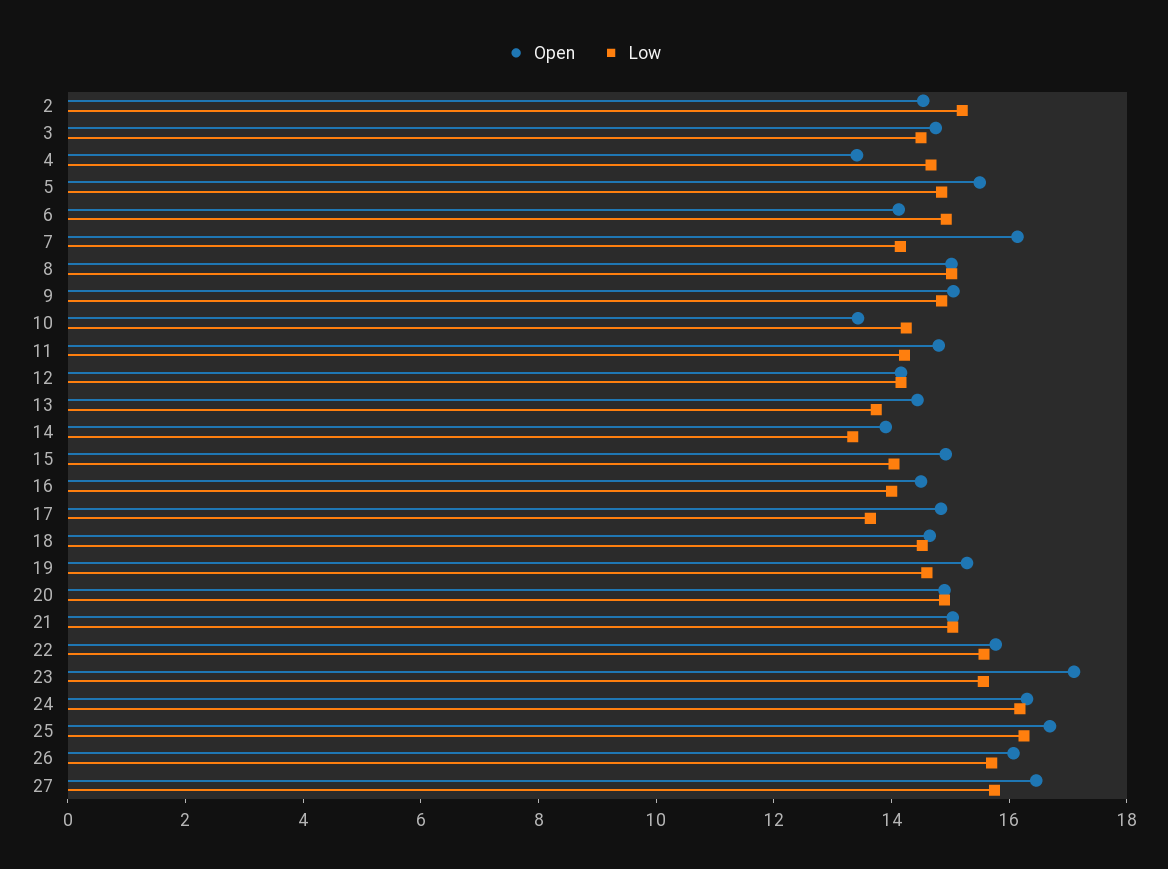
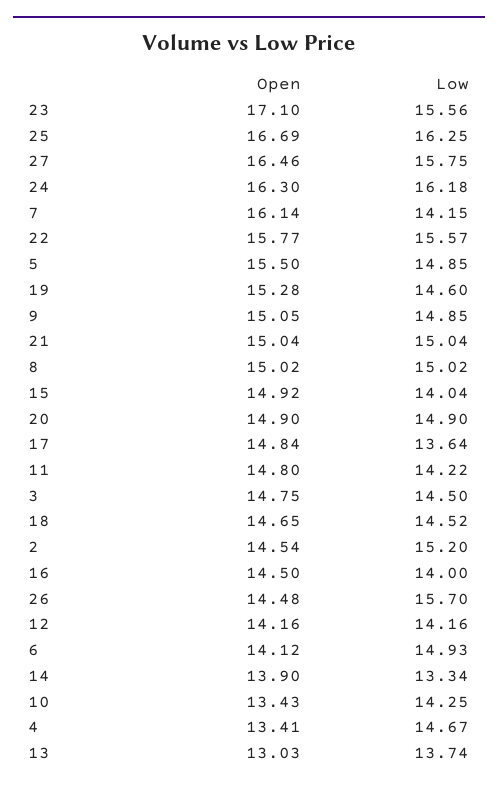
  {
    "Open": {
      "2": 14.54,
      "3": 14.75,
      "4": 13.41,
      "5": 15.5,
      "6": 14.12,
      "7": 16.14,
      "8": 15.02,
      "9": 15.05,
      "10": 13.43,
      "11": 14.8,
      "12": 14.16,
-     "13": 14.5,
+     "13": 13.03,
      "14": 13.9,
      "15": 14.92,
      "16": 14.5,
      "17": 14.84,
      "18": 14.65,
      "19": 15.28,
      "20": 14.9,
      "21": 15.04,
      "22": 15.77,
      "23": 17.1,
      "24": 16.3,
      "25": 16.69,
-     "26": 16,
+     "26": 14.48,
      "27": 16.46
    },
    "Low": {
      "2": 15.2,
      "3": 14.5,
      "4": 14.67,
      "5": 14.85,
      "6": 14.93,
      "7": 14.15,
      "8": 15.02,
      "9": 14.85,
      "10": 14.25,
      "11": 14.22,
      "12": 14.16,
      "13": 13.74,
      "14": 13.34,
      "15": 14.04,
      "16": 14,
      "17": 13.64,
      "18": 14.52,
      "19": 14.6,
      "20": 14.9,
      "21": 15.04,
      "22": 15.57,
      "23": 15.56,
      "24": 16.18,
      "25": 16.25,
      "26": 15.7,
      "27": 15.75
    }
  }

